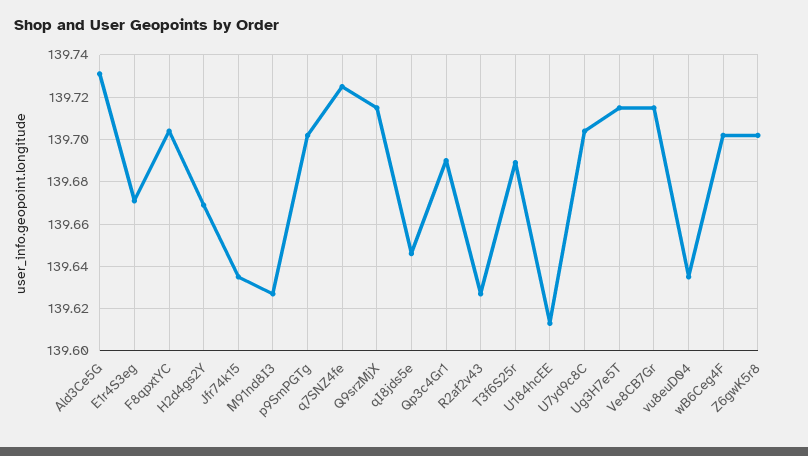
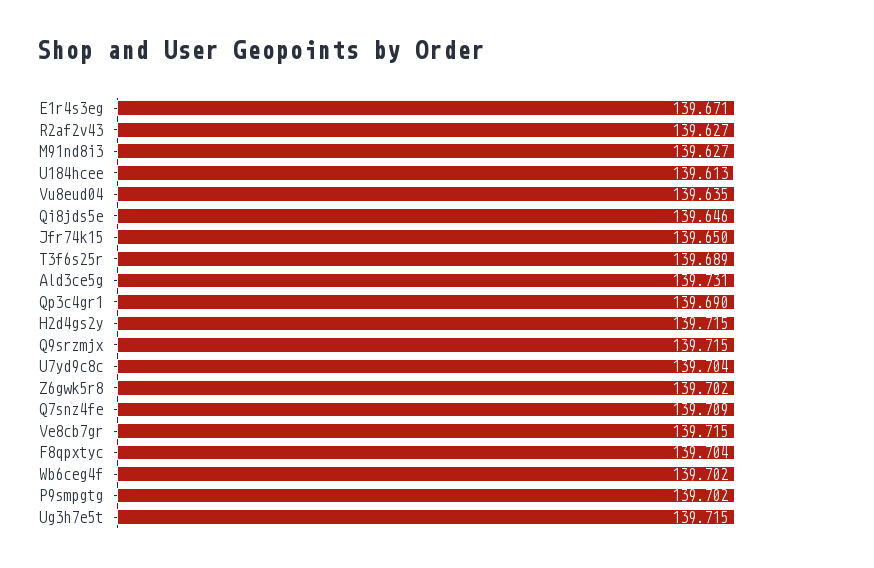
  {
    "Ald3Ce5G": 139.731,
    "E1r4S3eg": 139.671,
    "F8qpxtYC": 139.704,
-   "H2d4gs2Y": 139.67,
+   "H2d4gs2Y": 139.715,
-   "Jfr74k15": 139.635,
+   "Jfr74k15": 139.65,
    "M91nd8I3": 139.627,
    "p9SmPGTg": 139.702,
-   "q7SNZ4fe": 139.725,
+   "q7SNZ4fe": 139.709,
    "Q9srzMjX": 139.715,
    "qI8jds5e": 139.646,
    "Qp3c4Gr1": 139.69,
    "R2af2v43": 139.627,
    "T3f6S25r": 139.689,
    "U184hcEE": 139.613,
    "U7yd9c8C": 139.704,
    "Ug3H7e5T": 139.715,
    "Ve8CB7Gr": 139.715,
    "vu8euD04": 139.635,
    "wB6Ceg4F": 139.702,
    "Z6gwK5r8": 139.702
  }

